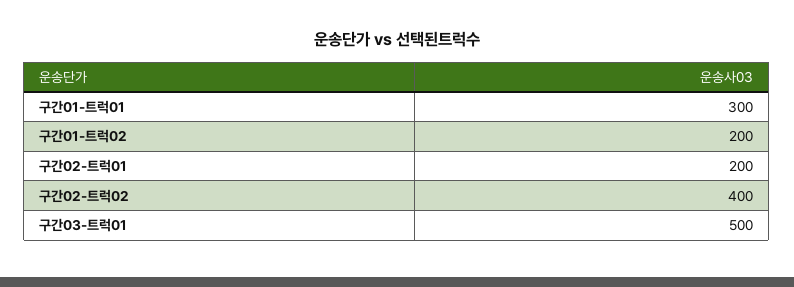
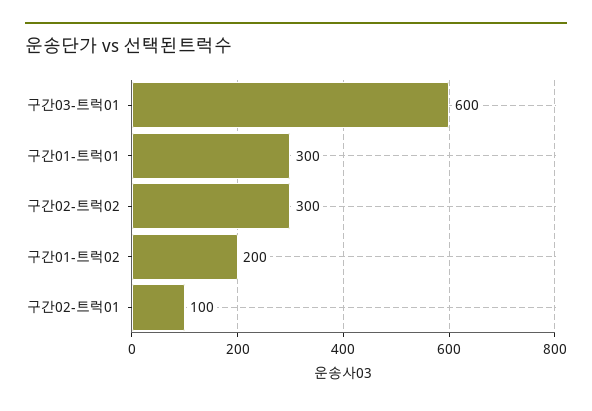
  {
    "구간01-트럭01": 300,
    "구간01-트럭02": 200,
-   "구간02-트럭01": 200,
+   "구간02-트럭01": 100,
-   "구간02-트럭02": 400,
+   "구간02-트럭02": 300,
-   "구간03-트럭01": 500
+   "구간03-트럭01": 600
  }

